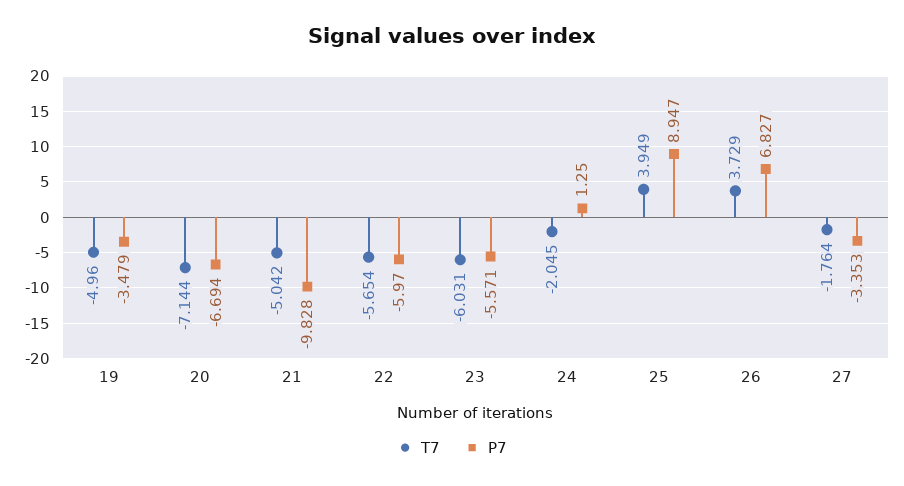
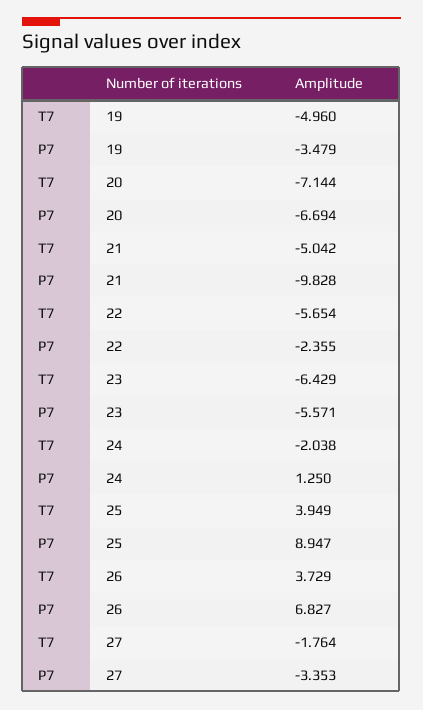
  {
    "T7": {
      "19": -4.96,
      "20": -7.144,
      "21": -5.042,
      "22": -5.654,
-     "23": -6.031,
+     "23": -6.429,
-     "24": -2.045,
+     "24": -2.038,
      "25": 3.949,
      "26": 3.729,
      "27": -1.764
    },
    "P7": {
      "19": -3.479,
      "20": -6.694,
      "21": -9.828,
-     "22": -5.97,
+     "22": -2.355,
      "23": -5.571,
      "24": 1.25,
      "25": 8.947,
      "26": 6.827,
      "27": -3.353
    }
  }

